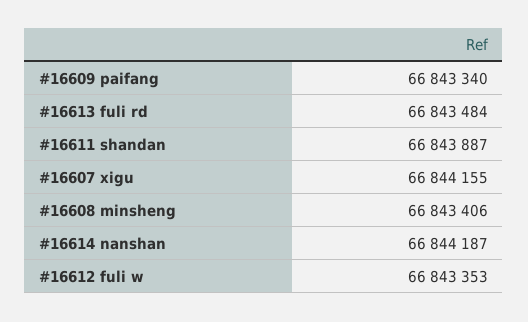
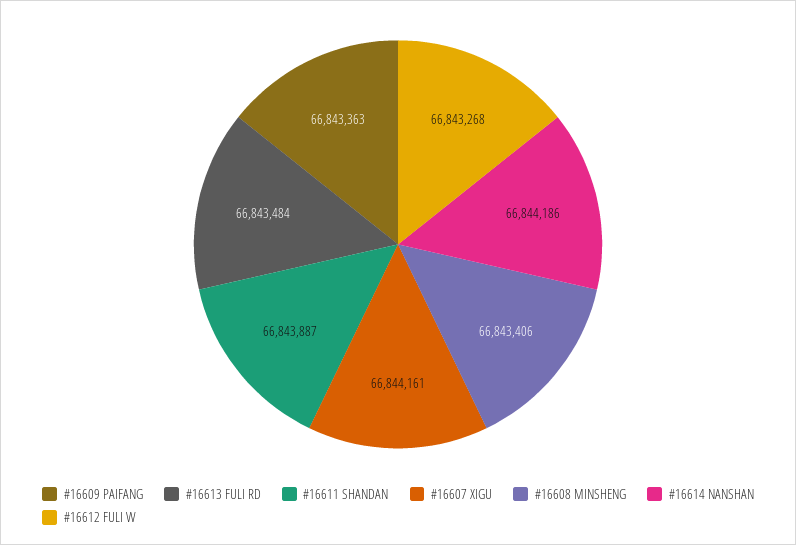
  {
-   "#16609 paifang": 66843340,
+   "#16609 paifang": 66843363,
    "#16613 fuli rd": 66843484,
    "#16611 shandan": 66843887,
-   "#16607 xigu": 66844155,
+   "#16607 xigu": 66844161,
    "#16608 minsheng": 66843406,
-   "#16614 nanshan": 66844187,
+   "#16614 nanshan": 66844186,
-   "#16612 fuli w": 66843353
+   "#16612 fuli w": 66843268
  }

